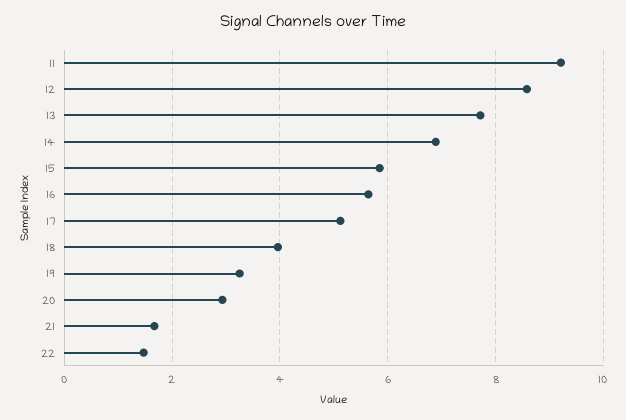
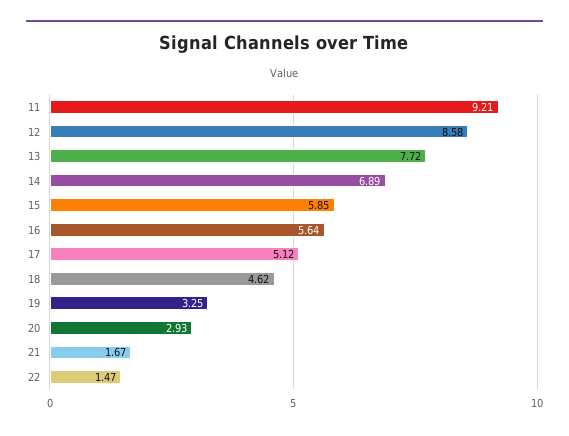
  {
    "11": 9.21,
    "12": 8.58,
    "13": 7.72,
    "14": 6.89,
    "15": 5.85,
    "16": 5.64,
    "17": 5.12,
-   "18": 4,
+   "18": 4.62,
    "19": 3.25,
    "20": 2.93,
    "21": 1.67,
    "22": 1.47
  }

